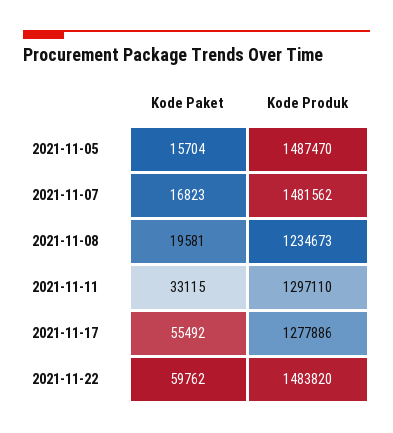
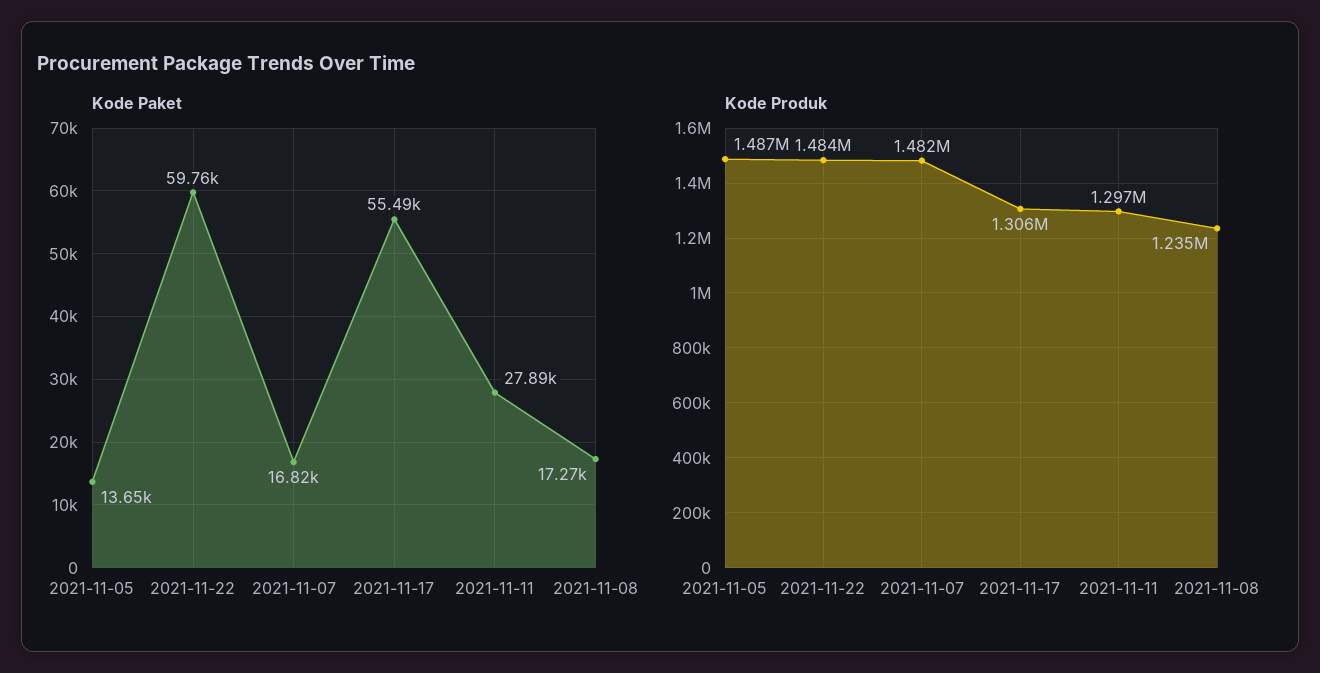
  {
    "Kode Paket": {
-     "2021-11-05": 15704,
+     "2021-11-05": 13650,
      "2021-11-07": 16823,
-     "2021-11-08": 19581,
+     "2021-11-08": 17270,
-     "2021-11-11": 33115,
+     "2021-11-11": 27890,
      "2021-11-17": 55492,
      "2021-11-22": 59762
    },
    "Kode Produk": {
      "2021-11-05": 1487470,
      "2021-11-07": 1481562,
      "2021-11-08": 1234673,
      "2021-11-11": 1297110,
-     "2021-11-17": 1277886,
+     "2021-11-17": 1306000,
      "2021-11-22": 1483820
    }
  }

